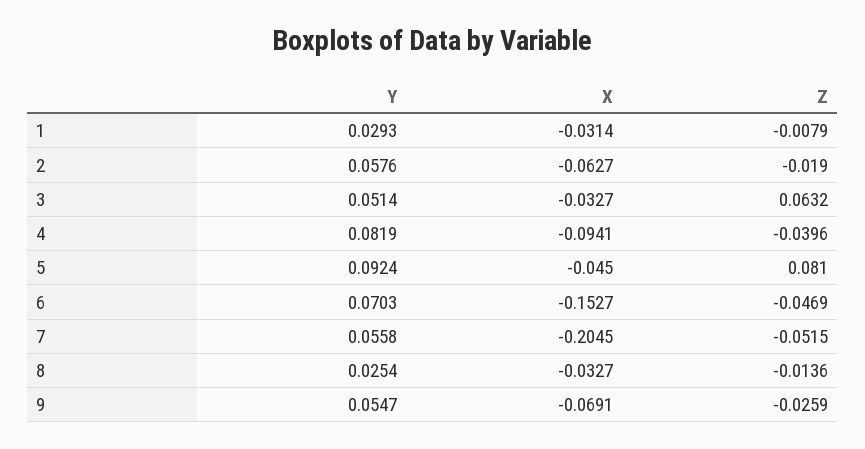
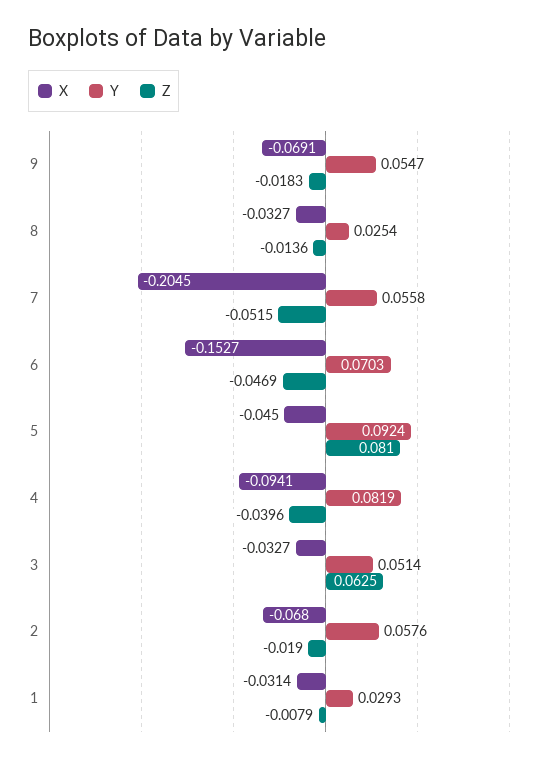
  {
    "Y": {
      "1": 0.0293,
      "2": 0.0576,
      "3": 0.0514,
      "4": 0.0819,
      "5": 0.0924,
      "6": 0.0703,
      "7": 0.0558,
      "8": 0.0254,
      "9": 0.0547
    },
    "X": {
      "1": -0.0314,
-     "2": -0.0627,
+     "2": -0.068,
      "3": -0.0327,
      "4": -0.0941,
      "5": -0.045,
      "6": -0.1527,
      "7": -0.2045,
      "8": -0.0327,
      "9": -0.0691
    },
    "Z": {
      "1": -0.0079,
      "2": -0.019,
-     "3": 0.0632,
+     "3": 0.0625,
      "4": -0.0396,
      "5": 0.081,
      "6": -0.0469,
      "7": -0.0515,
      "8": -0.0136,
-     "9": -0.0259
+     "9": -0.0183
    }
  }

